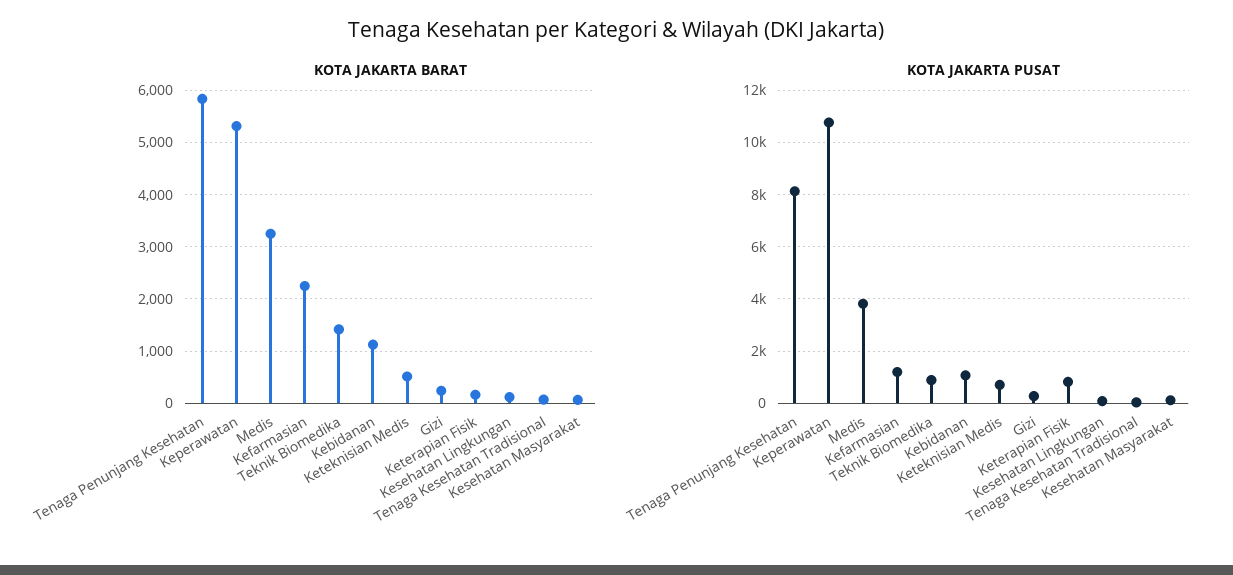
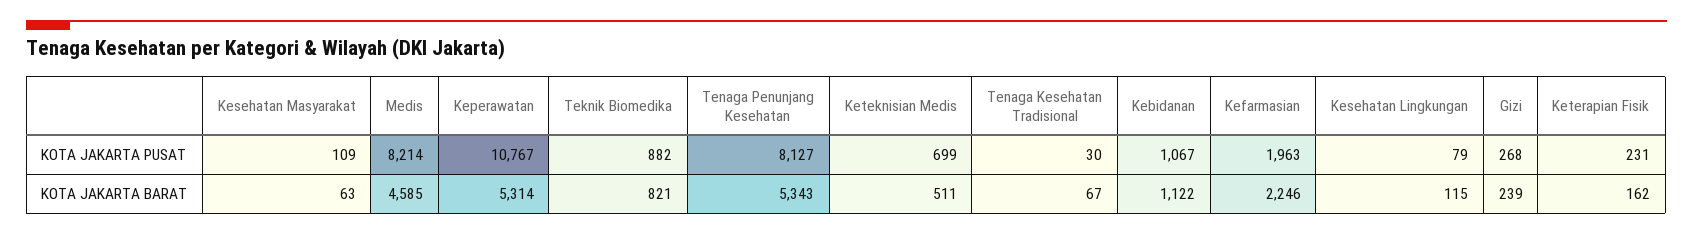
  {
    "KOTA JAKARTA BARAT": {
-     "Tenaga Penunjang Kesehatan": 5800,
+     "Tenaga Penunjang Kesehatan": 5343,
      "Keperawatan": 5314,
-     "Medis": 3200,
+     "Medis": 4585,
      "Kefarmasian": 2246,
-     "Teknik Biomedika": 1400,
+     "Teknik Biomedika": 821,
      "Kebidanan": 1122,
      "Keteknisian Medis": 511,
      "Gizi": 239,
      "Keterapian Fisik": 162,
      "Kesehatan Lingkungan": 115,
      "Tenaga Kesehatan Tradisional": 67,
      "Kesehatan Masyarakat": 63
    },
    "KOTA JAKARTA PUSAT": {
      "Tenaga Penunjang Kesehatan": 8127,
      "Keperawatan": 10767,
-     "Medis": 3750,
+     "Medis": 8214,
-     "Kefarmasian": 1250,
+     "Kefarmasian": 1963,
      "Teknik Biomedika": 882,
      "Kebidanan": 1067,
      "Keteknisian Medis": 699,
      "Gizi": 268,
-     "Keterapian Fisik": 750,
+     "Keterapian Fisik": 231,
      "Kesehatan Lingkungan": 79,
      "Tenaga Kesehatan Tradisional": 30,
      "Kesehatan Masyarakat": 109
    }
  }

